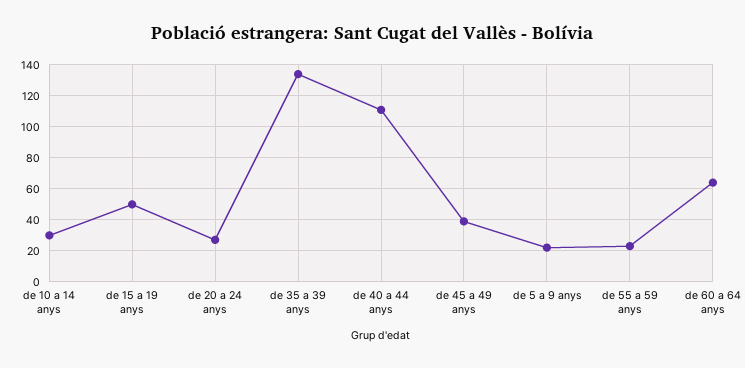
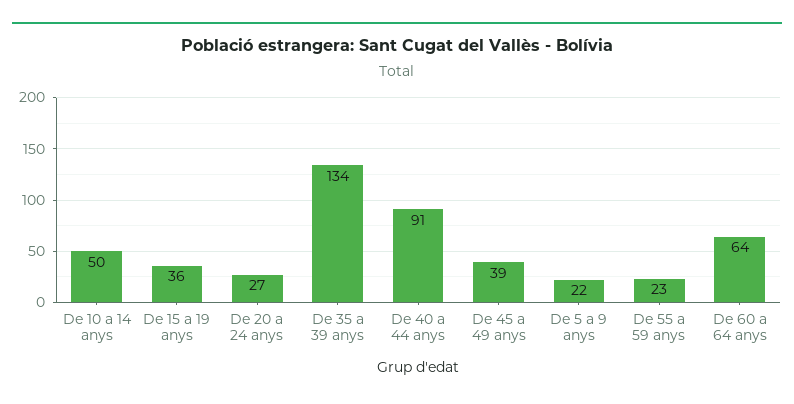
  {
-   "de 10 a 14 anys": 30,
+   "de 10 a 14 anys": 50,
-   "de 15 a 19 anys": 50,
+   "de 15 a 19 anys": 36,
    "de 20 a 24 anys": 27,
    "de 35 a 39 anys": 134,
-   "de 40 a 44 anys": 110,
+   "de 40 a 44 anys": 91,
    "de 45 a 49 anys": 39,
    "de 5 a 9 anys": 22,
    "de 55 a 59 anys": 23,
    "de 60 a 64 anys": 64
  }

